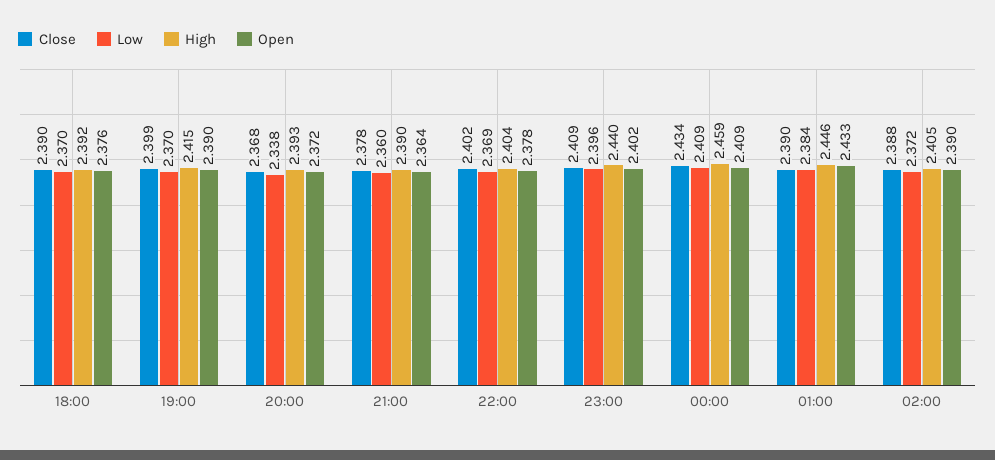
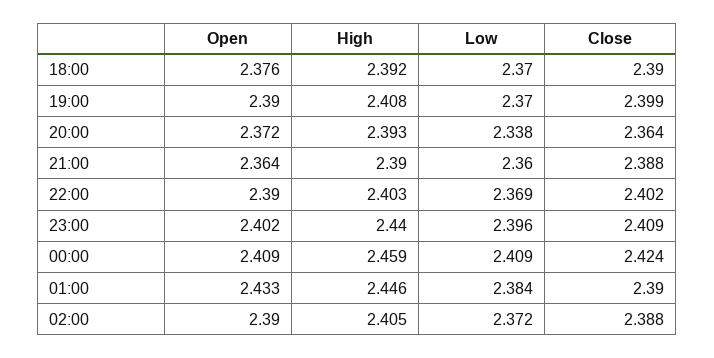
  {
    "Close": {
      "18:00": 2.39,
      "19:00": 2.399,
-     "20:00": 2.368,
+     "20:00": 2.364,
-     "21:00": 2.378,
+     "21:00": 2.388,
      "22:00": 2.402,
      "23:00": 2.409,
-     "00:00": 2.434,
+     "00:00": 2.424,
      "01:00": 2.39,
      "02:00": 2.388
    },
    "Low": {
      "18:00": 2.37,
      "19:00": 2.37,
      "20:00": 2.338,
      "21:00": 2.36,
      "22:00": 2.369,
      "23:00": 2.396,
      "00:00": 2.409,
      "01:00": 2.384,
      "02:00": 2.372
    },
    "High": {
      "18:00": 2.392,
-     "19:00": 2.415,
+     "19:00": 2.408,
      "20:00": 2.393,
      "21:00": 2.39,
-     "22:00": 2.404,
+     "22:00": 2.403,
      "23:00": 2.44,
      "00:00": 2.459,
      "01:00": 2.446,
      "02:00": 2.405
    },
    "Open": {
      "18:00": 2.376,
      "19:00": 2.39,
      "20:00": 2.372,
      "21:00": 2.364,
-     "22:00": 2.378,
+     "22:00": 2.39,
      "23:00": 2.402,
      "00:00": 2.409,
      "01:00": 2.433,
      "02:00": 2.39
    }
  }

